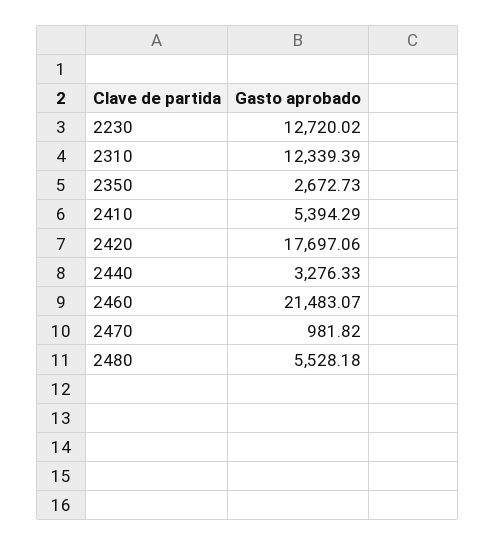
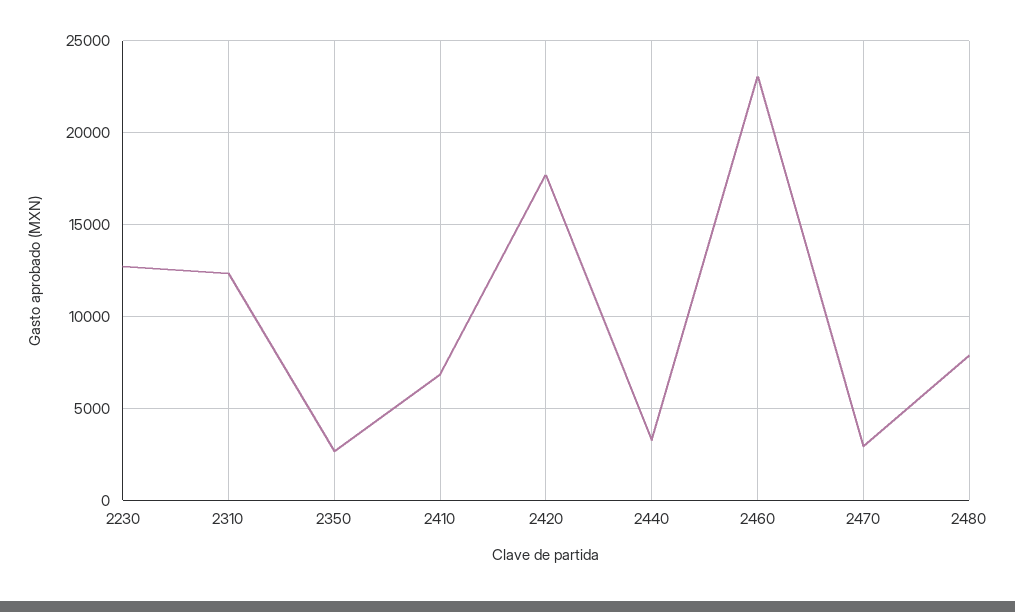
  {
    "2230": 12720.02,
    "2310": 12339.39,
    "2350": 2672.73,
-   "2410": 5394.29,
+   "2410": 7000,
    "2420": 17697.06,
    "2440": 3276.33,
-   "2460": 21483.07,
+   "2460": 23000,
-   "2470": 981.82,
+   "2470": 3000,
-   "2480": 5528.18
+   "2480": 8000
  }

